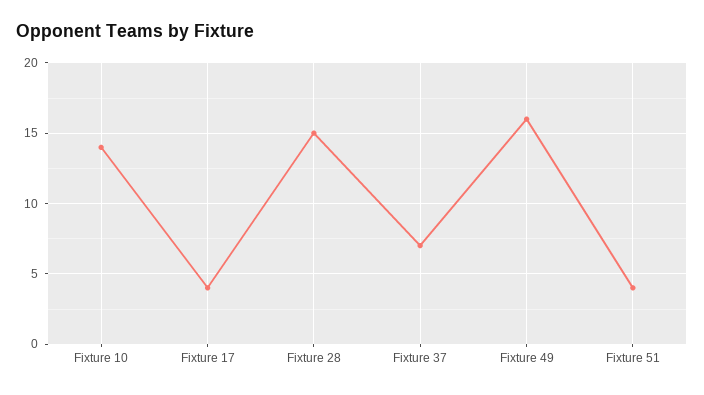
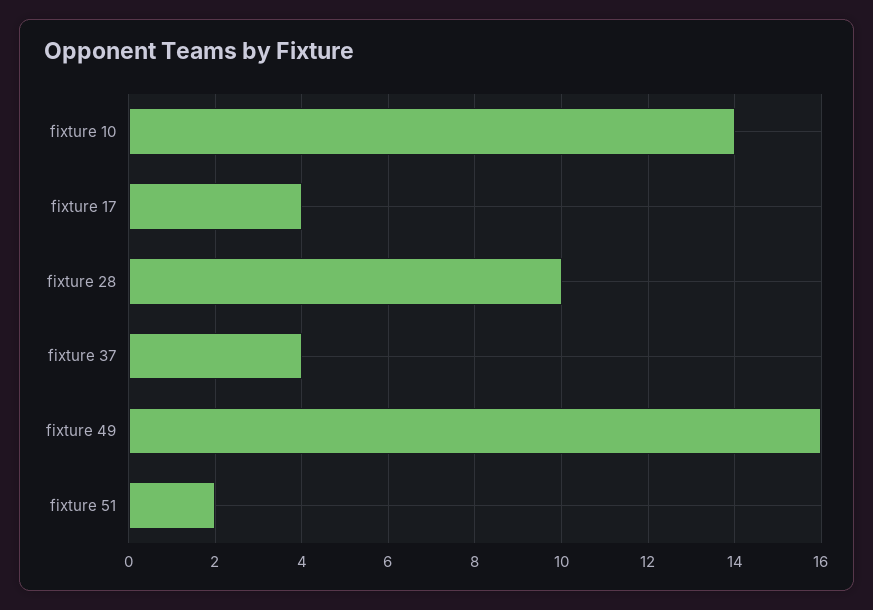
  {
    "Fixture 10": 14,
    "Fixture 17": 4,
-   "Fixture 28": 15,
+   "Fixture 28": 10,
-   "Fixture 37": 7,
+   "Fixture 37": 4,
    "Fixture 49": 16,
-   "Fixture 51": 4
+   "Fixture 51": 2
  }

